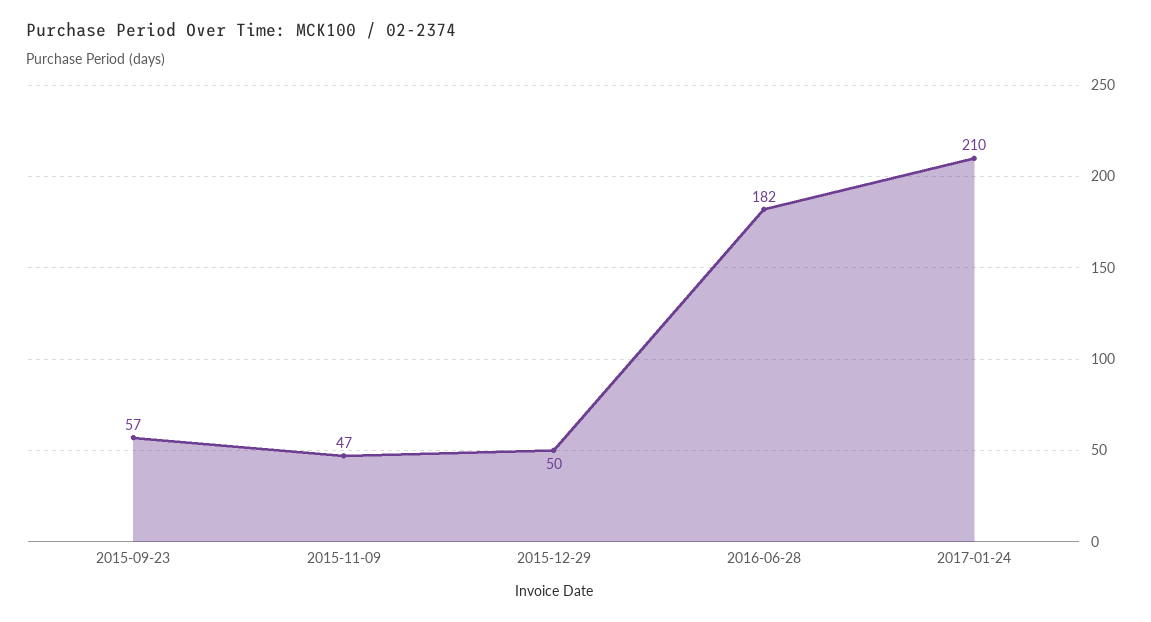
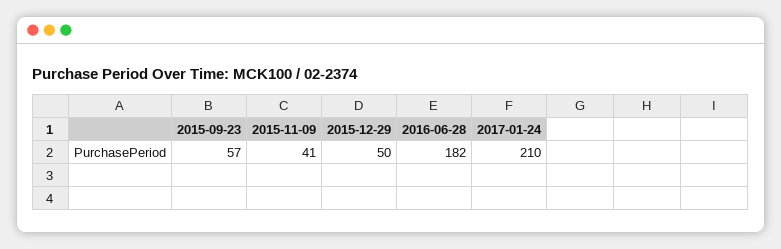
  {
    "2015-09-23": 57,
-   "2015-11-09": 47,
+   "2015-11-09": 41,
    "2015-12-29": 50,
    "2016-06-28": 182,
    "2017-01-24": 210
  }

